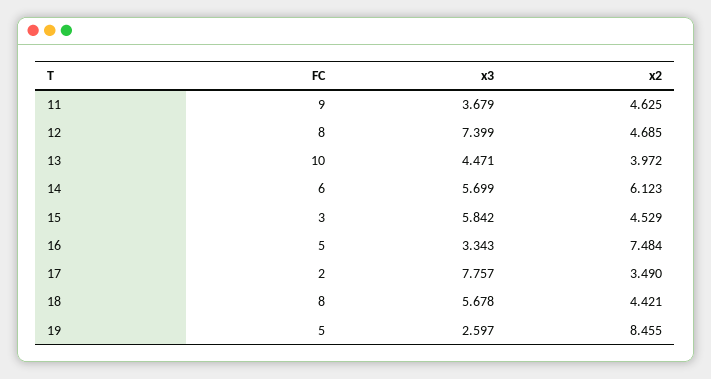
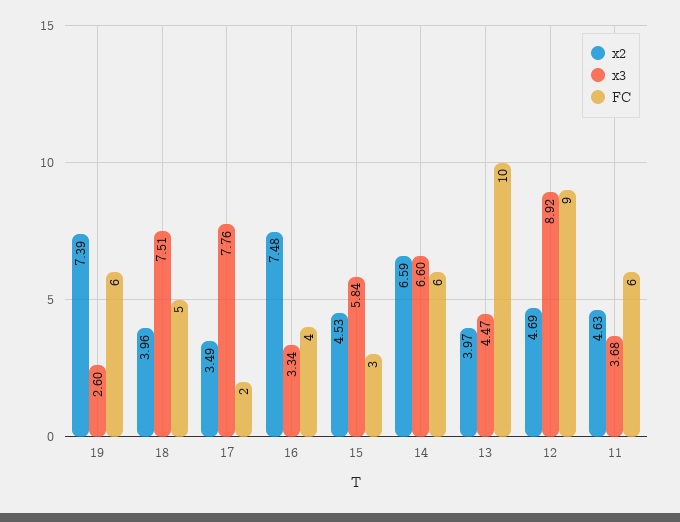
  {
    "FC": {
-     "11": 9,
+     "11": 6,
-     "12": 8,
+     "12": 9,
      "13": 10,
      "14": 6,
      "15": 3,
-     "16": 5,
+     "16": 4,
      "17": 2,
-     "18": 8,
+     "18": 5,
-     "19": 5
+     "19": 6
    },
    "x3": {
      "11": 3.679,
-     "12": 7.399,
+     "12": 8.92,
      "13": 4.471,
-     "14": 5.699,
+     "14": 6.6,
      "15": 5.842,
      "16": 3.343,
      "17": 7.757,
-     "18": 5.678,
+     "18": 7.51,
      "19": 2.597
    },
    "x2": {
      "11": 4.625,
      "12": 4.685,
      "13": 3.972,
-     "14": 6.123,
+     "14": 6.59,
      "15": 4.529,
      "16": 7.484,
      "17": 3.49,
-     "18": 4.421,
+     "18": 3.96,
-     "19": 8.455
+     "19": 7.39
    }
  }

